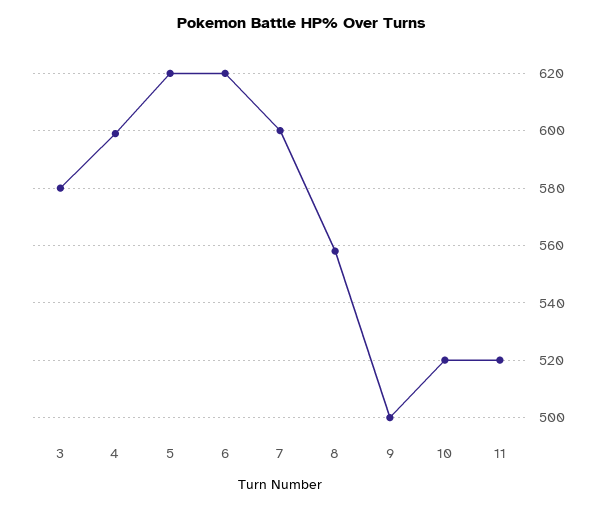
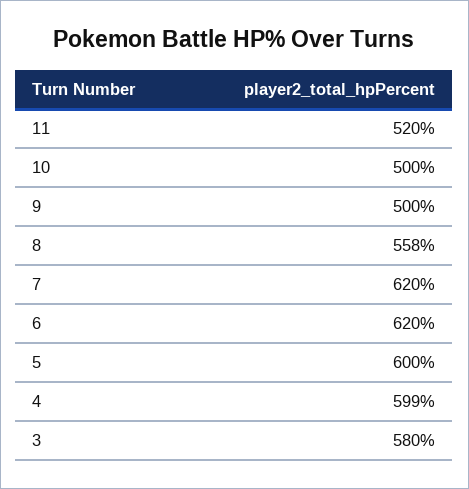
  {
    "3": 580,
    "4": 599,
-   "5": 620,
+   "5": 600,
    "6": 620,
-   "7": 600,
+   "7": 620,
    "8": 558,
    "9": 500,
-   "10": 520,
+   "10": 500,
    "11": 520
  }

